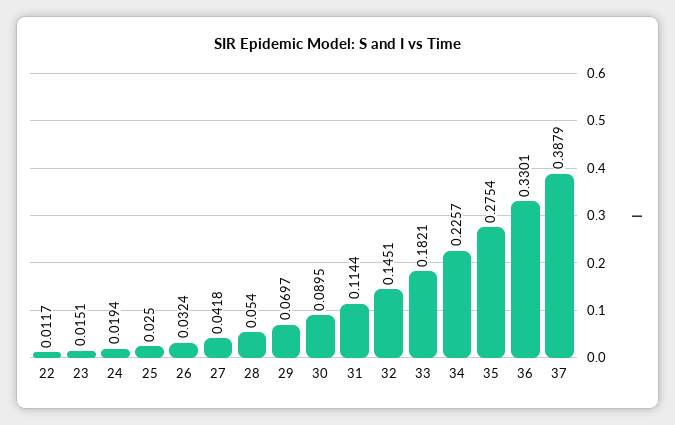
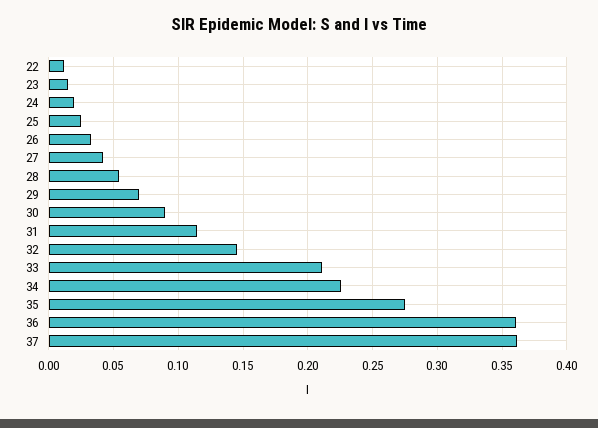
  {
    "22": 0.0117,
    "23": 0.0151,
    "24": 0.0194,
    "25": 0.025,
    "26": 0.0324,
    "27": 0.0418,
    "28": 0.054,
    "29": 0.0697,
    "30": 0.0895,
    "31": 0.1144,
    "32": 0.1451,
-   "33": 0.1821,
+   "33": 0.21,
    "34": 0.2257,
    "35": 0.2754,
-   "36": 0.3301,
+   "36": 0.36,
-   "37": 0.3879
+   "37": 0.36
  }

